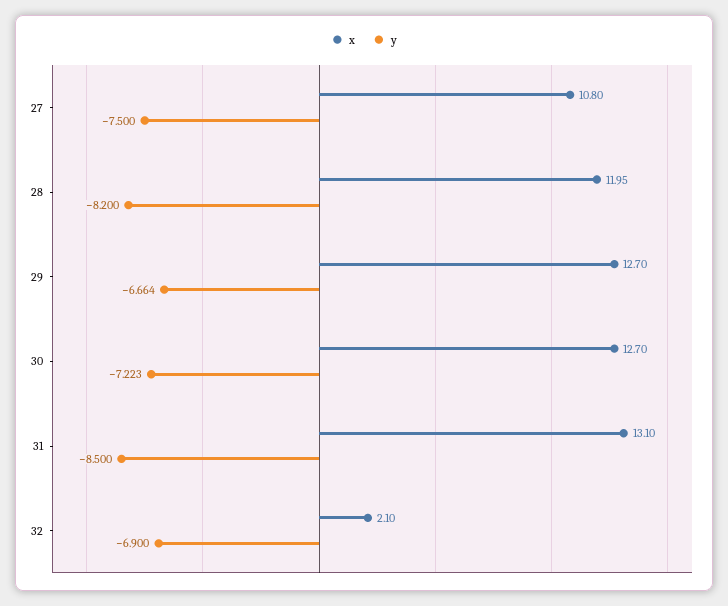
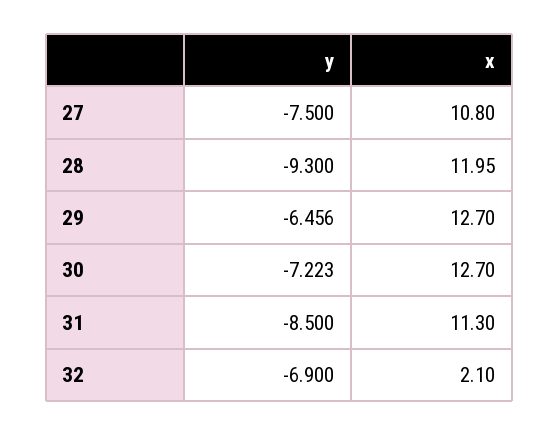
  {
    "x": {
      "27": 10.8,
      "28": 11.95,
      "29": 12.7,
      "30": 12.7,
-     "31": 13.1,
+     "31": 11.3,
      "32": 2.1
    },
    "y": {
      "27": -7.5,
-     "28": -8.2,
+     "28": -9.3,
-     "29": -6.664,
+     "29": -6.456,
      "30": -7.223,
      "31": -8.5,
      "32": -6.9
    }
  }

